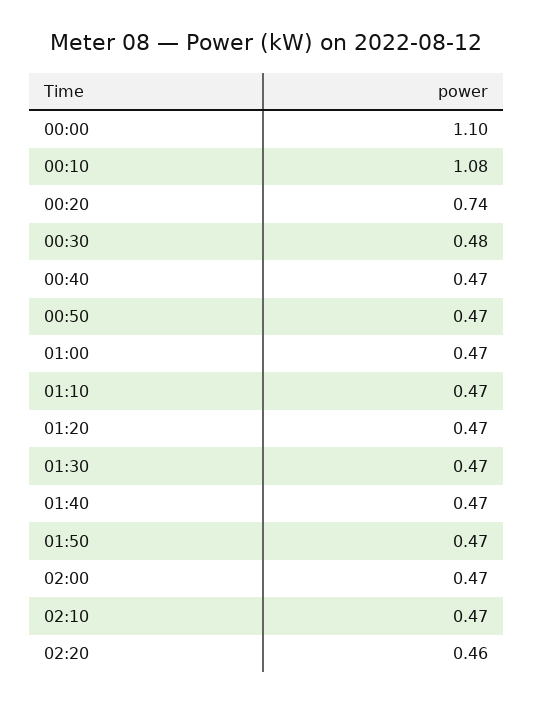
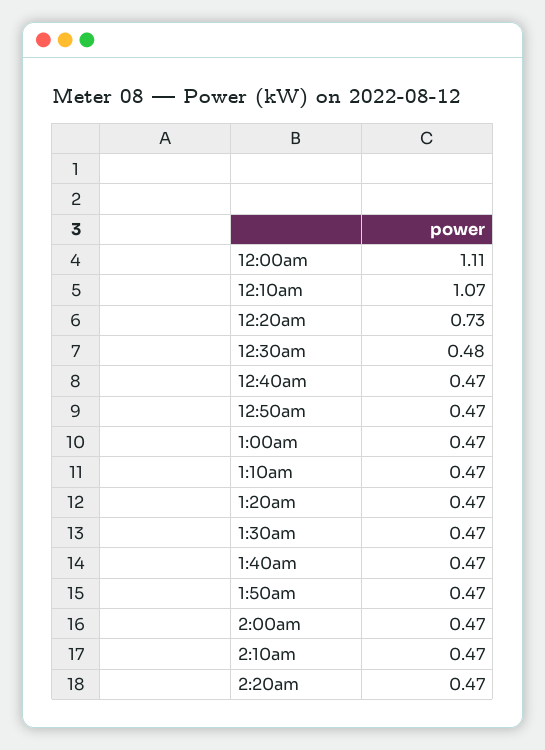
  {
-   "00:00": 1.1,
+   "00:00": 1.11,
-   "00:10": 1.08,
+   "00:10": 1.07,
-   "00:20": 0.74,
+   "00:20": 0.73,
    "00:30": 0.48,
    "00:40": 0.47,
    "00:50": 0.47,
    "01:00": 0.47,
    "01:10": 0.47,
    "01:20": 0.47,
    "01:30": 0.47,
    "01:40": 0.47,
    "01:50": 0.47,
    "02:00": 0.47,
    "02:10": 0.47,
-   "02:20": 0.46
+   "02:20": 0.47
  }

